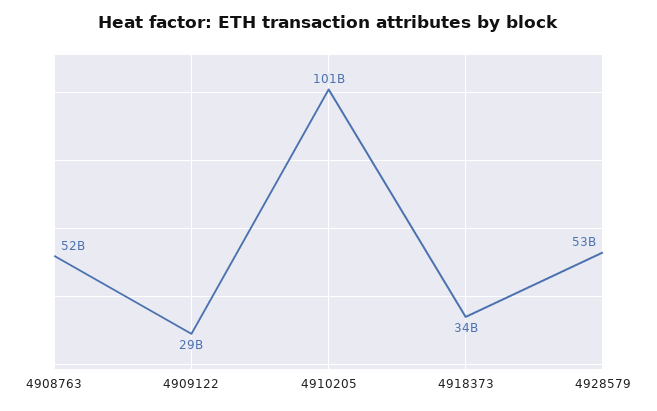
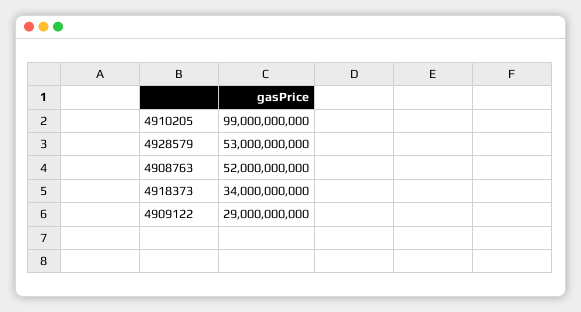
  {
    "4908763": 52000000000,
    "4909122": 29000000000,
-   "4910205": 101000000000,
+   "4910205": 99000000000,
    "4918373": 34000000000,
    "4928579": 53000000000
  }

